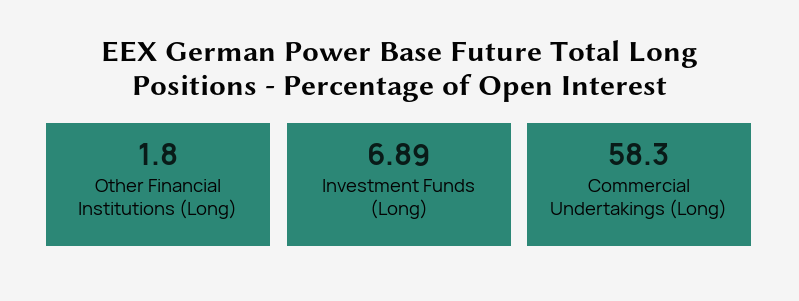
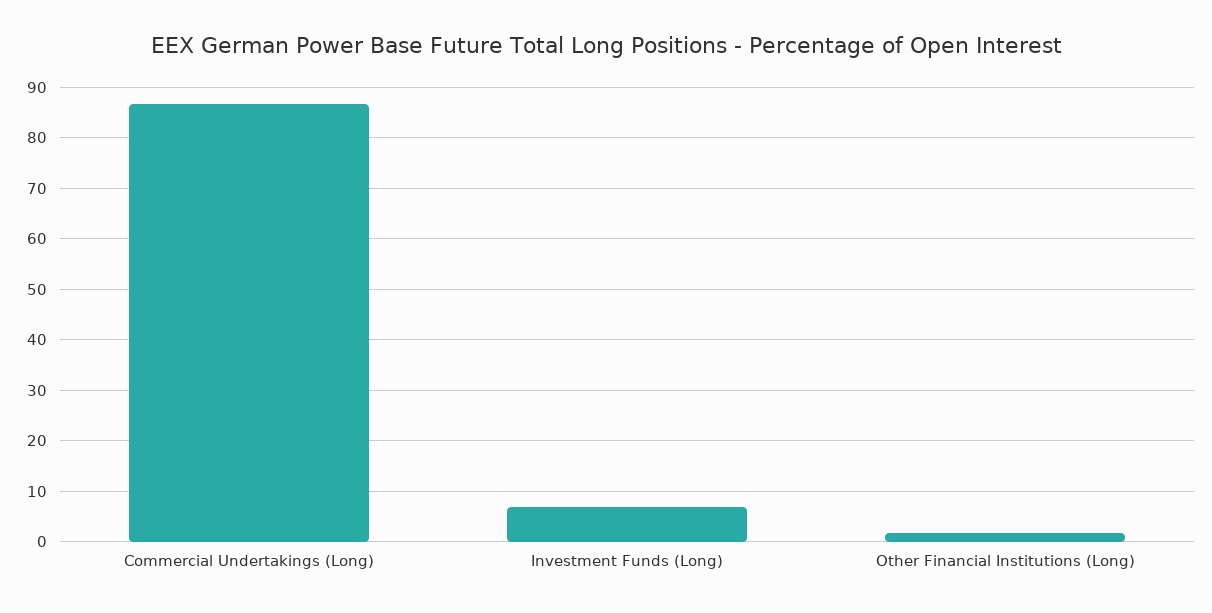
  {
    "Other Financial Institutions (Long)": 1.8,
    "Investment Funds (Long)": 6.89,
-   "Commercial Undertakings (Long)": 58.3
+   "Commercial Undertakings (Long)": 86
  }

